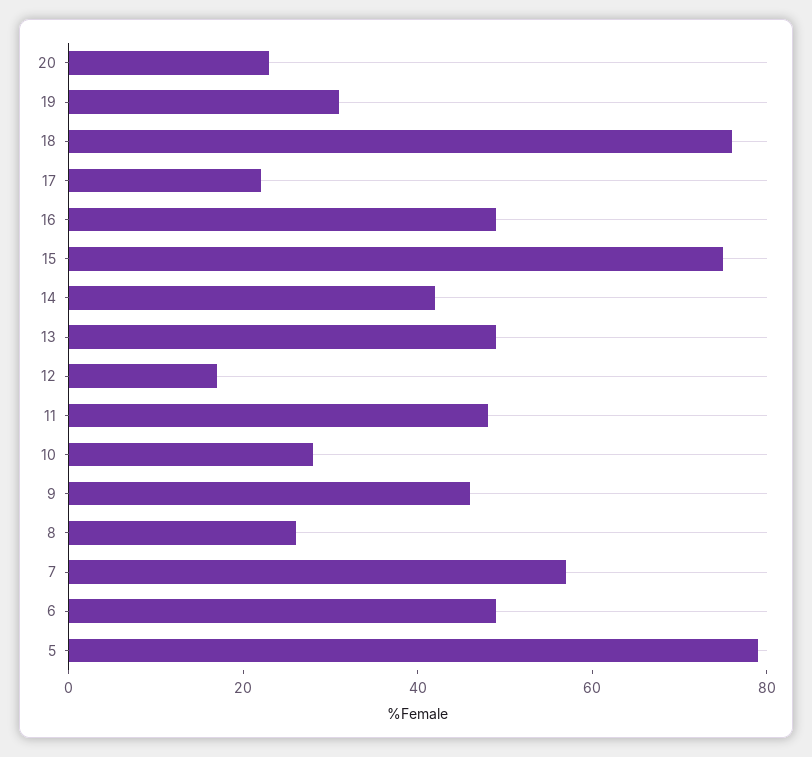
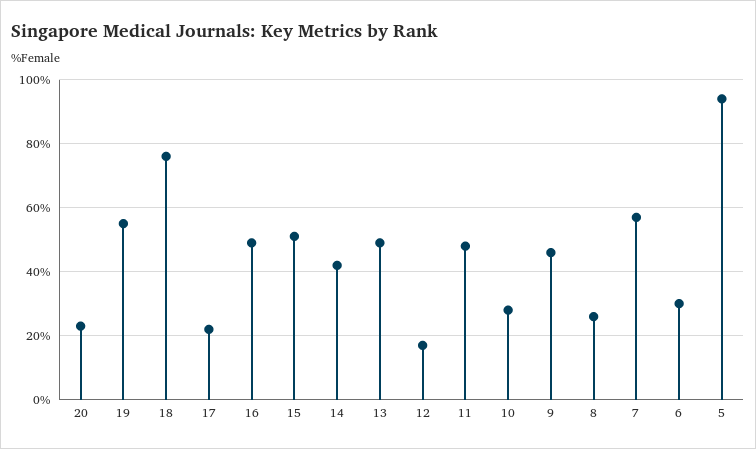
  {
    "20": 25,
-   "19": 30,
+   "19": 55,
    "18": 75,
    "17": 20,
    "16": 50,
-   "15": 75,
+   "15": 50,
    "14": 40,
    "13": 50,
    "12": 15,
    "11": 50,
    "10": 30,
    "9": 45,
    "8": 25,
    "7": 55,
-   "6": 50,
+   "6": 30,
-   "5": 80
+   "5": 95
  }

